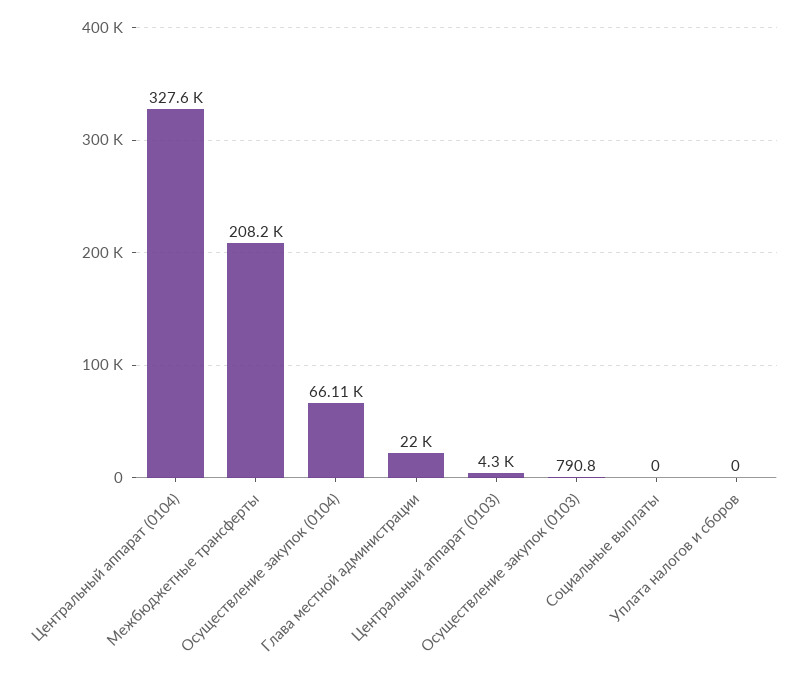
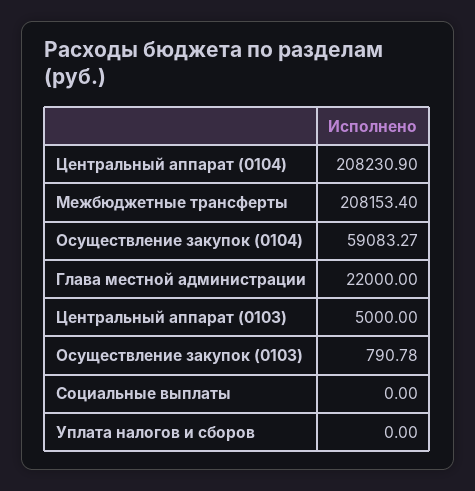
  {
-   "Центральный аппарат (0104)": 327600,
+   "Центральный аппарат (0104)": 208230.9,
    "Межбюджетные трансферты": 208153.4,
-   "Осуществление закупок (0104)": 66110,
+   "Осуществление закупок (0104)": 59083.27,
    "Глава местной администрации": 22000,
-   "Центральный аппарат (0103)": 4300,
+   "Центральный аппарат (0103)": 5000,
    "Осуществление закупок (0103)": 790.78,
    "Социальные выплаты": 0,
    "Уплата налогов и сборов": 0
  }

